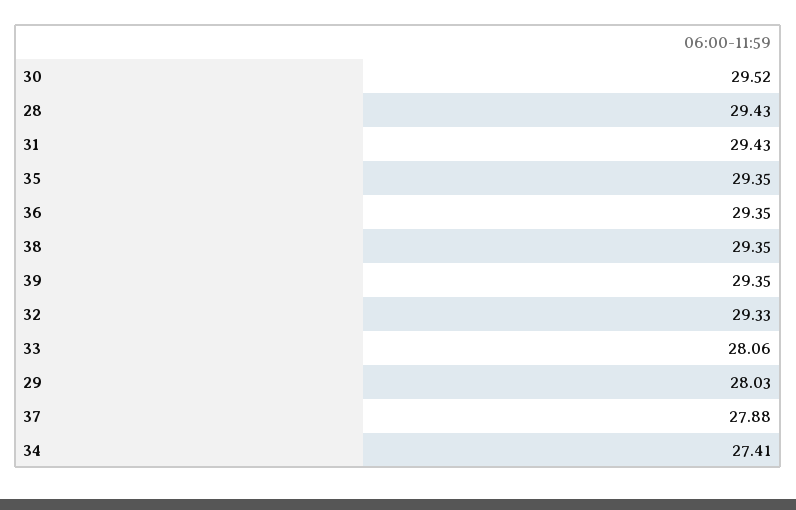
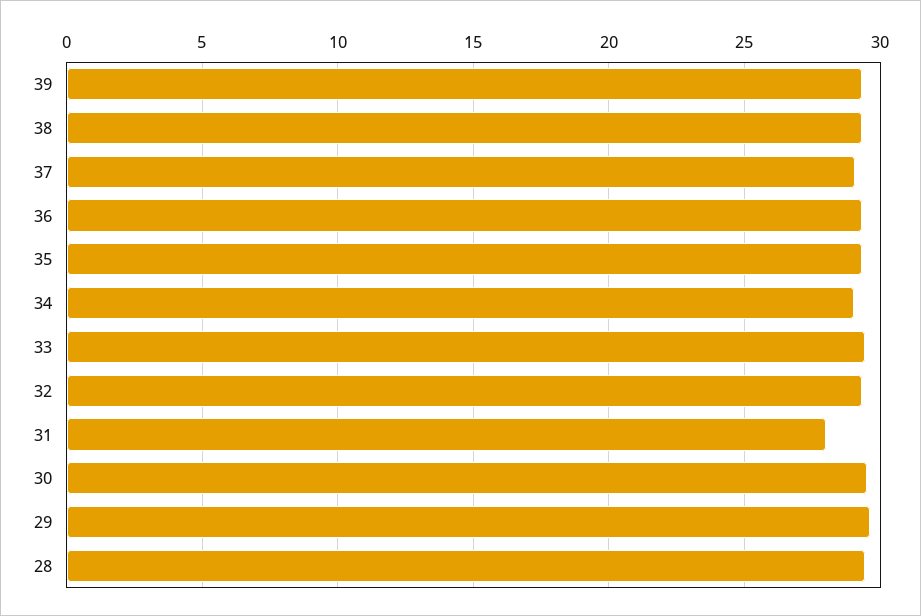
  {
    "30": 29.52,
    "28": 29.43,
-   "31": 29.43,
+   "31": 28,
    "35": 29.35,
    "36": 29.35,
    "38": 29.35,
    "39": 29.35,
    "32": 29.33,
-   "33": 28.06,
+   "33": 29.5,
-   "29": 28.03,
+   "29": 29.5,
-   "37": 27.88,
+   "37": 29,
-   "34": 27.41
+   "34": 29
  }

